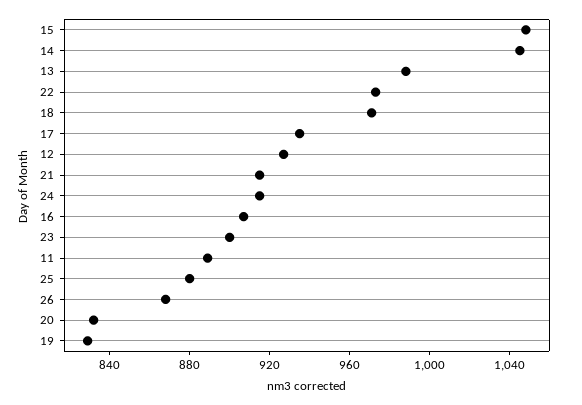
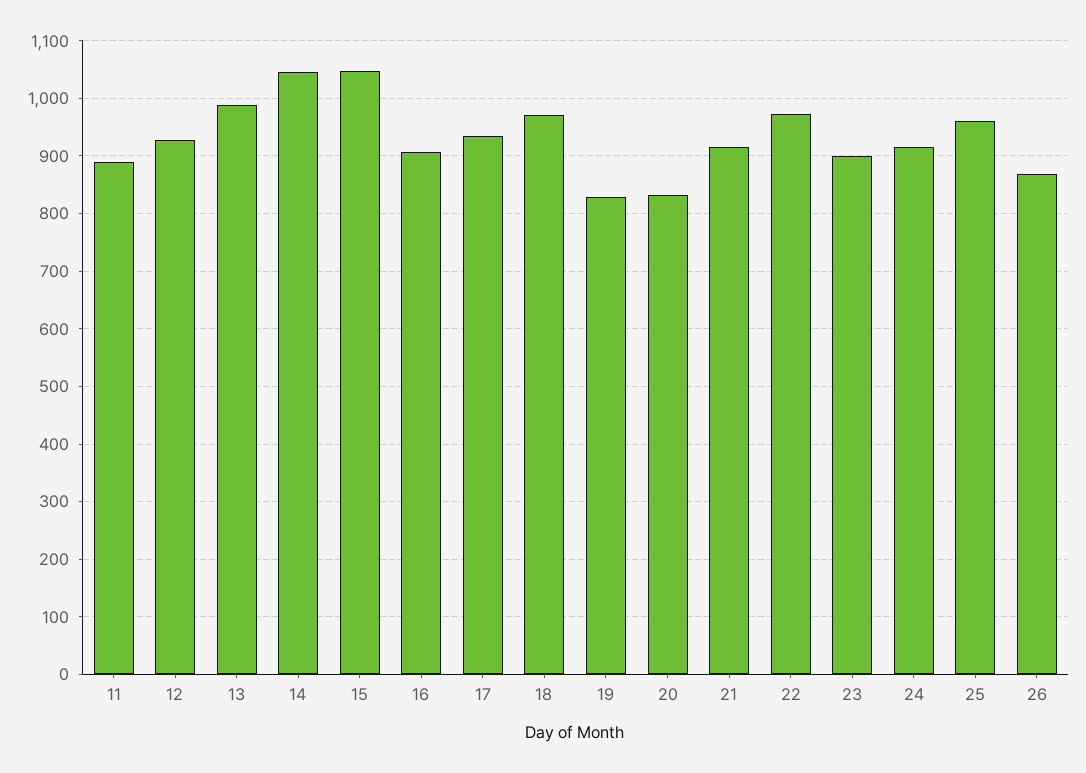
  {
    "15": 1050,
    "14": 1050,
    "13": 990,
    "22": 970,
    "18": 970,
    "17": 940,
    "12": 930,
    "21": 920,
    "24": 920,
    "16": 910,
    "23": 900,
    "11": 890,
-   "25": 880,
+   "25": 960,
    "26": 870,
    "20": 830,
    "19": 830
  }

